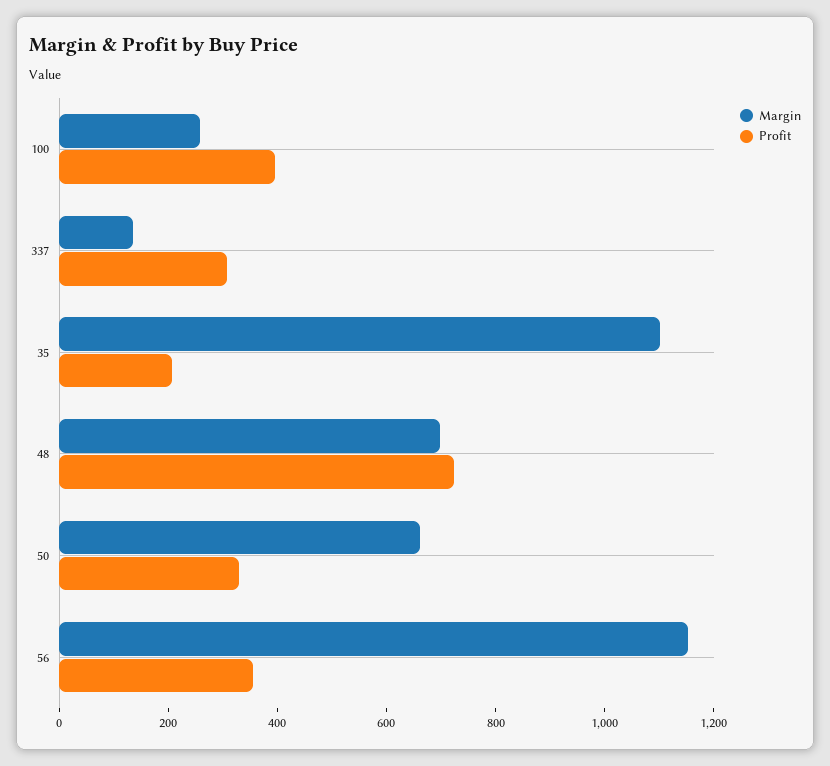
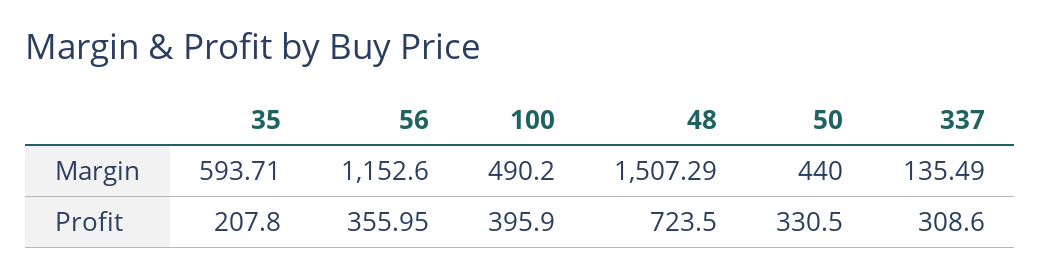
  {
    "Margin": {
-     "100": 250,
+     "100": 490.2,
      "337": 135.49,
-     "35": 1100,
+     "35": 593.71,
-     "48": 700,
+     "48": 1507.29,
-     "50": 650,
+     "50": 440,
      "56": 1152.6
    },
    "Profit": {
      "100": 395.9,
      "337": 308.6,
      "35": 207.8,
      "48": 723.5,
      "50": 330.5,
      "56": 355.95
    }
  }

